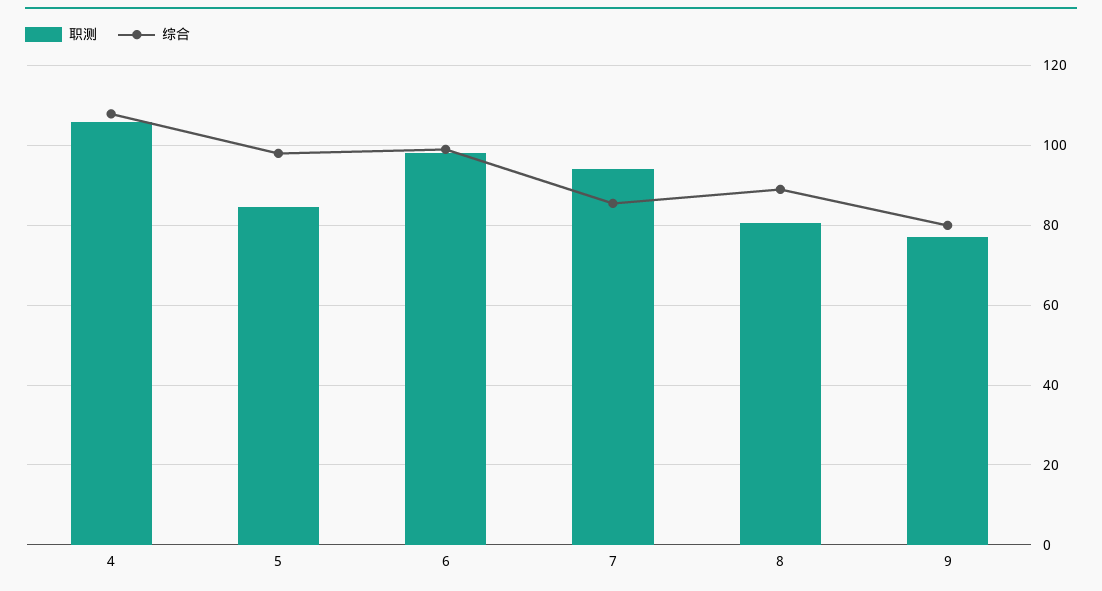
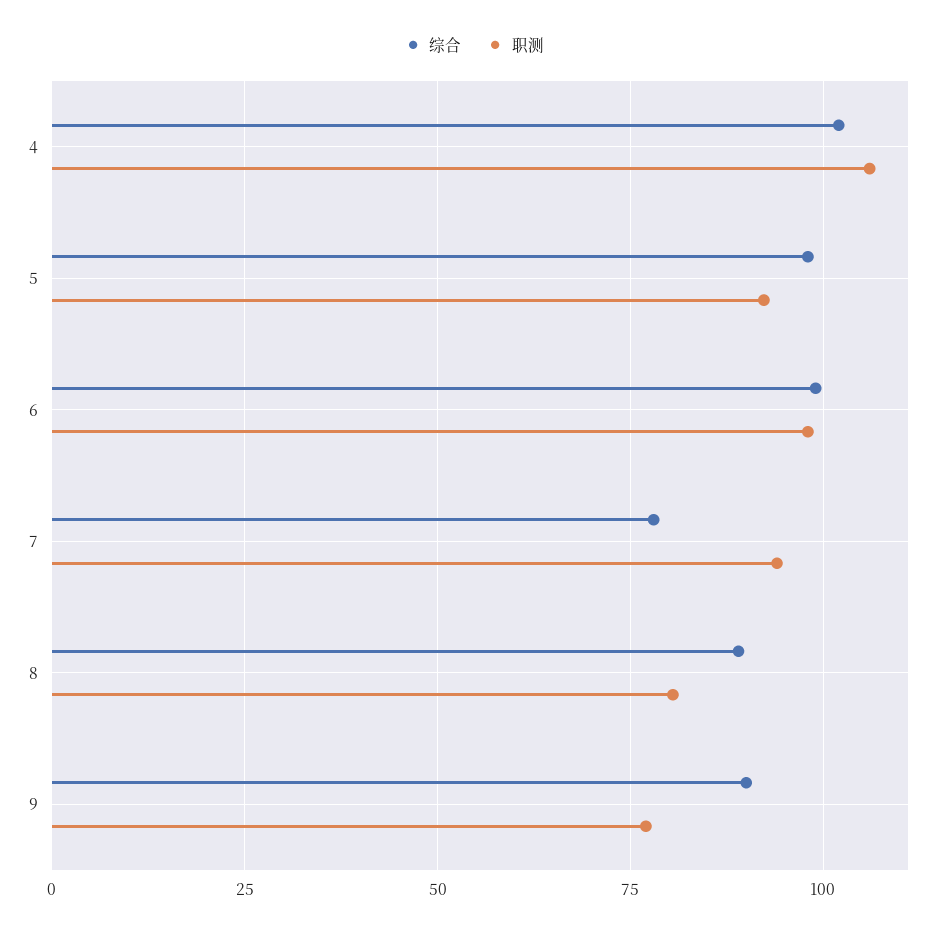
  {
    "职测": {
      "4": 106,
-     "5": 84,
+     "5": 92.5,
      "6": 98,
      "7": 94,
      "8": 80,
      "9": 78
    },
    "综合": {
-     "4": 108,
+     "4": 102.5,
      "5": 98,
      "6": 100,
-     "7": 86,
+     "7": 77.5,
      "8": 90,
-     "9": 80
+     "9": 90
    }
  }

